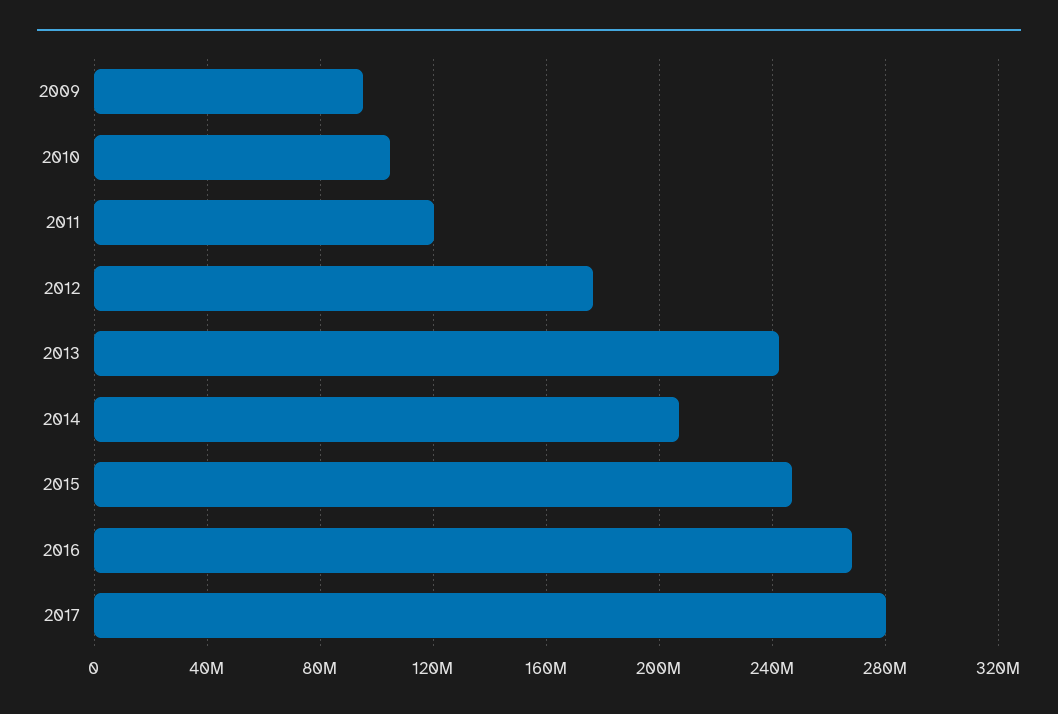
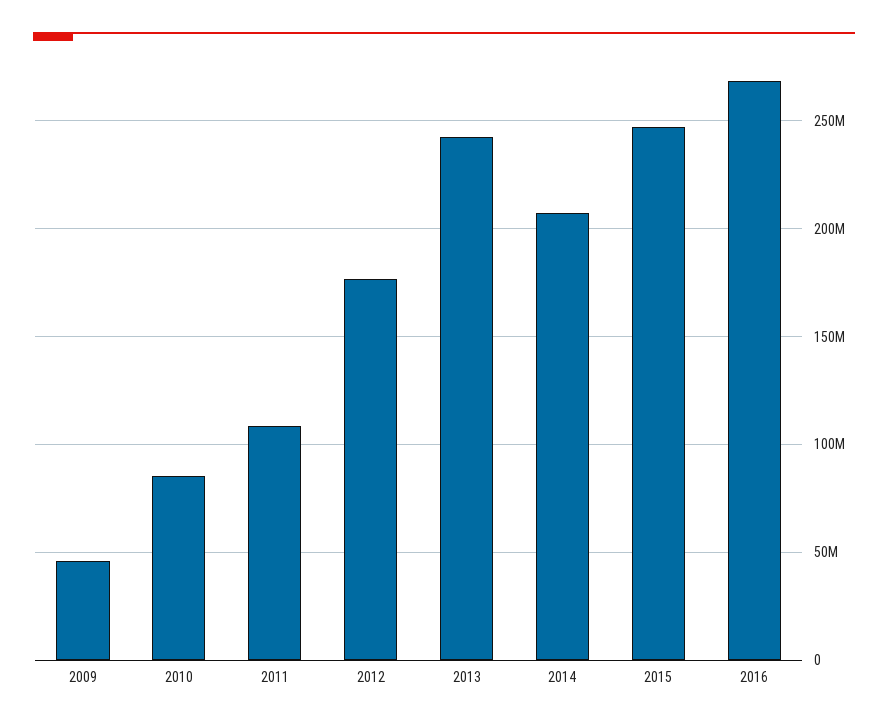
  {
-   "2009": 95000000,
+   "2009": 45000000,
-   "2010": 105000000,
+   "2010": 85000000,
-   "2011": 120000000,
+   "2011": 110000000,
    "2012": 175000000,
    "2013": 240000000,
    "2014": 205000000,
    "2015": 245000000,
-   "2016": 270000000,
+   "2016": 270000000
-   "2017": 280000000
  }

